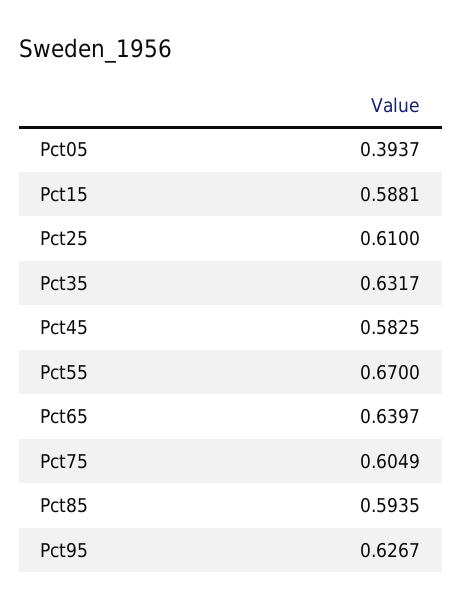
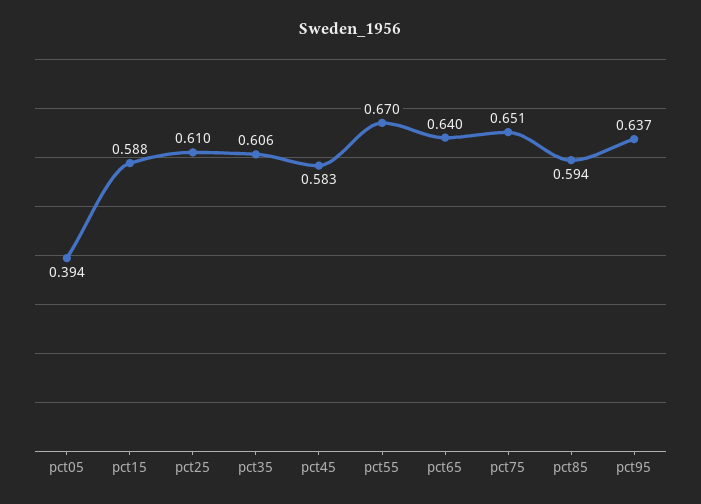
  {
    "Pct05": 0.3937,
    "Pct15": 0.5881,
    "Pct25": 0.61,
-   "Pct35": 0.6317,
+   "Pct35": 0.606,
    "Pct45": 0.5825,
    "Pct55": 0.67,
    "Pct65": 0.6397,
-   "Pct75": 0.6049,
+   "Pct75": 0.651,
    "Pct85": 0.5935,
-   "Pct95": 0.6267
+   "Pct95": 0.637
  }

